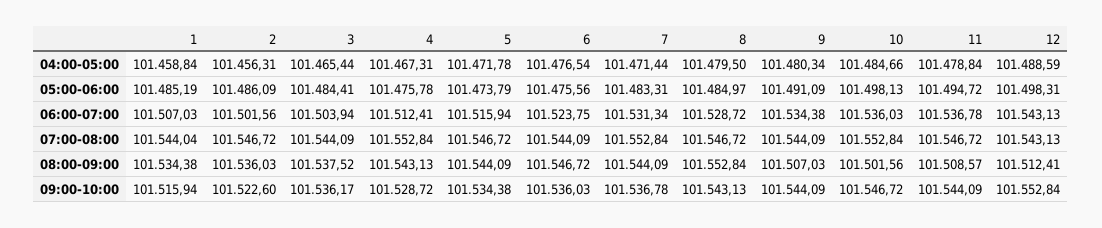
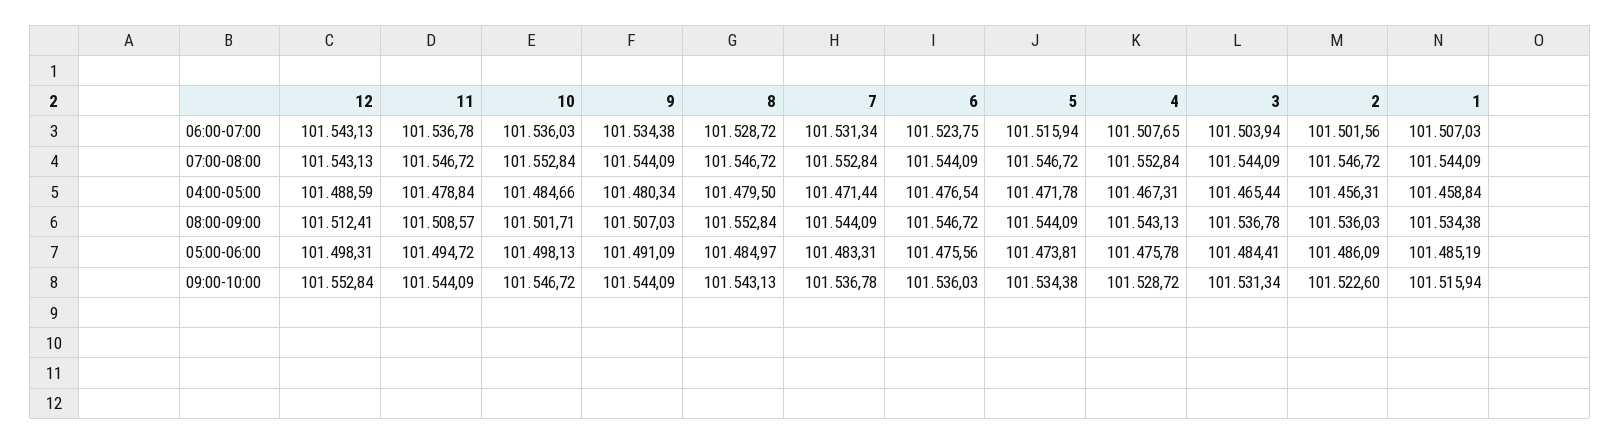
  {
    "1": {
      "04:00-05:00": 101458.84,
      "05:00-06:00": 101485.19,
      "06:00-07:00": 101507.03,
-     "07:00-08:00": 101544.04,
+     "07:00-08:00": 101544.09,
      "08:00-09:00": 101534.38,
      "09:00-10:00": 101515.94
    },
    "2": {
      "04:00-05:00": 101456.31,
      "05:00-06:00": 101486.09,
      "06:00-07:00": 101501.56,
      "07:00-08:00": 101546.72,
      "08:00-09:00": 101536.03,
      "09:00-10:00": 101522.6
    },
    "3": {
      "04:00-05:00": 101465.44,
      "05:00-06:00": 101484.41,
      "06:00-07:00": 101503.94,
      "07:00-08:00": 101544.09,
-     "08:00-09:00": 101537.52,
+     "08:00-09:00": 101536.78,
-     "09:00-10:00": 101536.17
+     "09:00-10:00": 101531.34
    },
    "4": {
      "04:00-05:00": 101467.31,
      "05:00-06:00": 101475.78,
-     "06:00-07:00": 101512.41,
+     "06:00-07:00": 101507.65,
      "07:00-08:00": 101552.84,
      "08:00-09:00": 101543.13,
      "09:00-10:00": 101528.72
    },
    "5": {
      "04:00-05:00": 101471.78,
-     "05:00-06:00": 101473.79,
+     "05:00-06:00": 101473.81,
      "06:00-07:00": 101515.94,
      "07:00-08:00": 101546.72,
      "08:00-09:00": 101544.09,
      "09:00-10:00": 101534.38
    },
    "6": {
      "04:00-05:00": 101476.54,
      "05:00-06:00": 101475.56,
      "06:00-07:00": 101523.75,
      "07:00-08:00": 101544.09,
      "08:00-09:00": 101546.72,
      "09:00-10:00": 101536.03
    },
    "7": {
      "04:00-05:00": 101471.44,
      "05:00-06:00": 101483.31,
      "06:00-07:00": 101531.34,
      "07:00-08:00": 101552.84,
      "08:00-09:00": 101544.09,
      "09:00-10:00": 101536.78
    },
    "8": {
      "04:00-05:00": 101479.5,
      "05:00-06:00": 101484.97,
      "06:00-07:00": 101528.72,
      "07:00-08:00": 101546.72,
      "08:00-09:00": 101552.84,
      "09:00-10:00": 101543.13
    },
    "9": {
      "04:00-05:00": 101480.34,
      "05:00-06:00": 101491.09,
      "06:00-07:00": 101534.38,
      "07:00-08:00": 101544.09,
      "08:00-09:00": 101507.03,
      "09:00-10:00": 101544.09
    },
    "10": {
      "04:00-05:00": 101484.66,
      "05:00-06:00": 101498.13,
      "06:00-07:00": 101536.03,
      "07:00-08:00": 101552.84,
-     "08:00-09:00": 101501.56,
+     "08:00-09:00": 101501.71,
      "09:00-10:00": 101546.72
    },
    "11": {
      "04:00-05:00": 101478.84,
      "05:00-06:00": 101494.72,
      "06:00-07:00": 101536.78,
      "07:00-08:00": 101546.72,
      "08:00-09:00": 101508.57,
      "09:00-10:00": 101544.09
    },
    "12": {
      "04:00-05:00": 101488.59,
      "05:00-06:00": 101498.31,
      "06:00-07:00": 101543.13,
      "07:00-08:00": 101543.13,
      "08:00-09:00": 101512.41,
      "09:00-10:00": 101552.84
    }
  }

